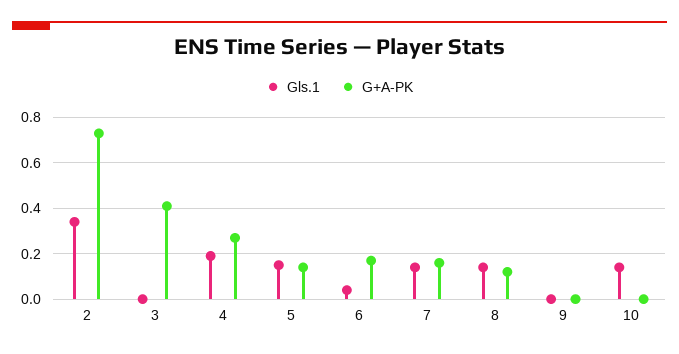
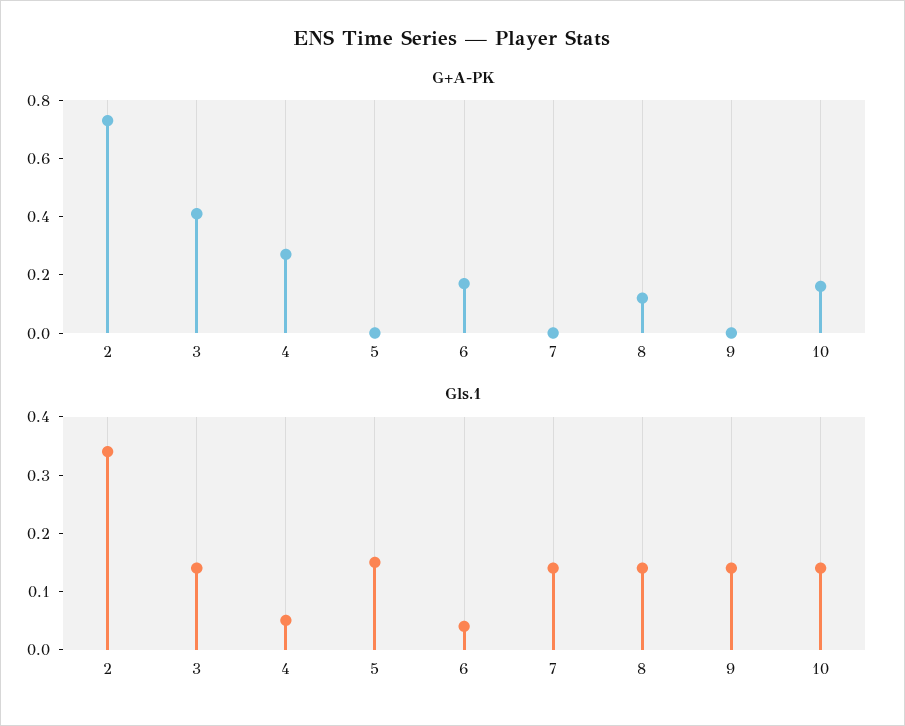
  {
    "Gls.1": {
      "2": 0.35,
-     "3": 0,
+     "3": 0.15,
-     "4": 0.2,
+     "4": 0.05,
      "5": 0.15,
      "6": 0.05,
      "7": 0.15,
      "8": 0.15,
-     "9": 0,
+     "9": 0.15,
      "10": 0.15
    },
    "G+A-PK": {
      "2": 0.75,
      "3": 0.4,
      "4": 0.25,
-     "5": 0.15,
+     "5": 0,
      "6": 0.15,
-     "7": 0.15,
+     "7": 0,
      "8": 0.1,
      "9": 0,
-     "10": 0
+     "10": 0.15
    }
  }

